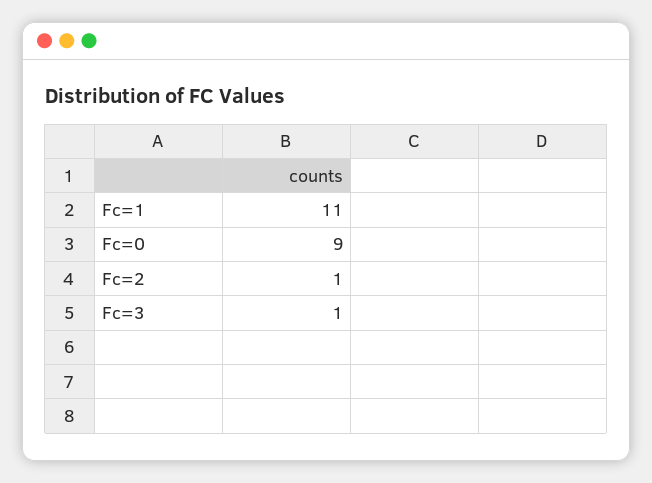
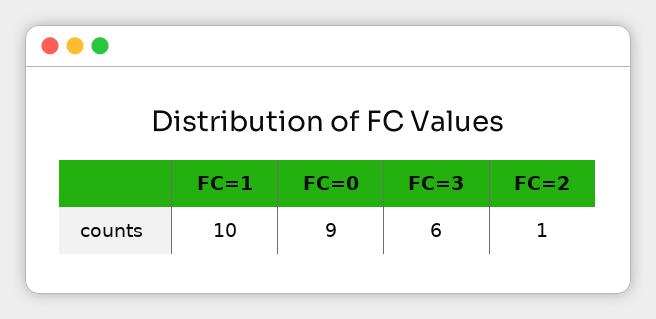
  {
-   "Fc=1": 11,
+   "Fc=1": 10,
    "Fc=0": 9,
    "Fc=2": 1,
-   "Fc=3": 1
+   "Fc=3": 6
  }

